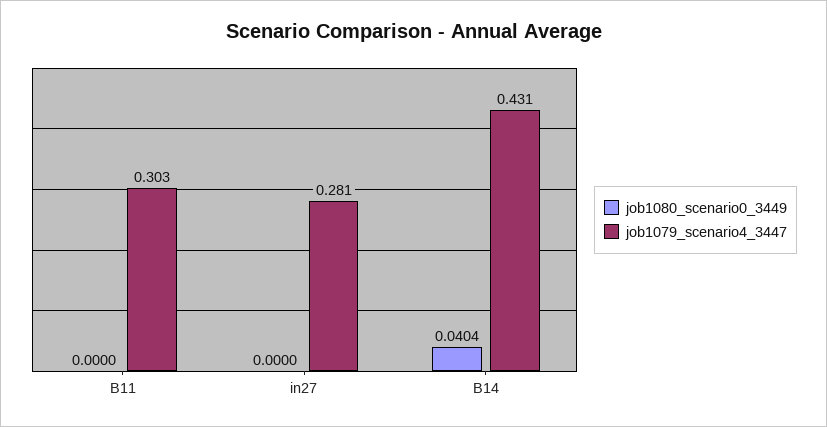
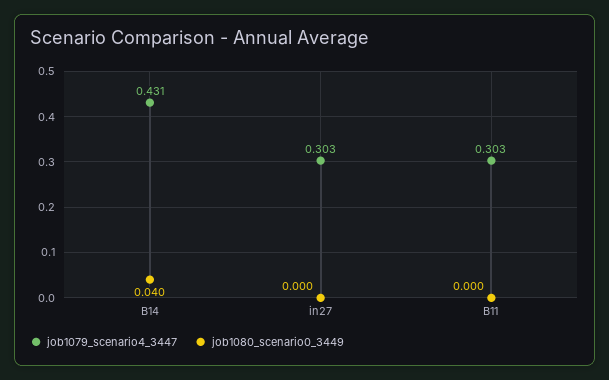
  {
    "job1080_scenario0_3449": {
      "B11": 0,
      "in27": 0,
      "B14": 0.0404
    },
    "job1079_scenario4_3447": {
      "B11": 0.303,
-     "in27": 0.281,
+     "in27": 0.303,
      "B14": 0.431
    }
  }

